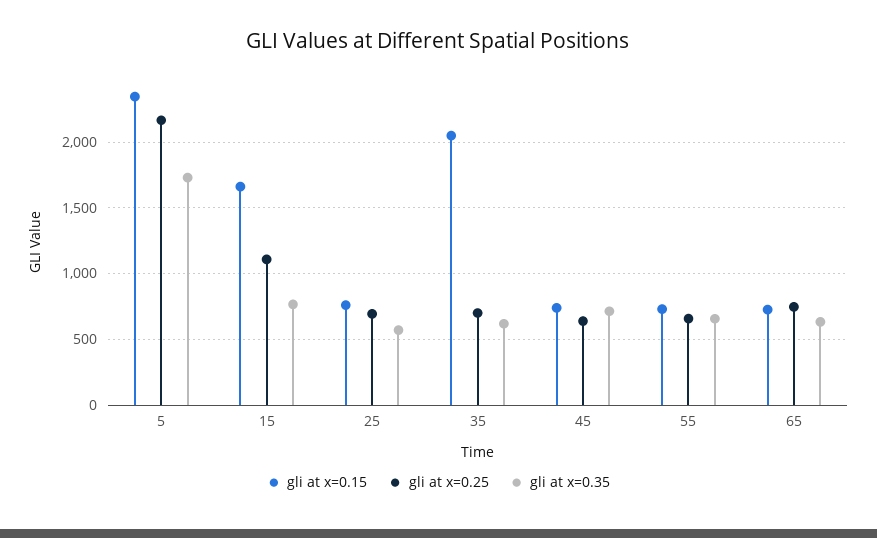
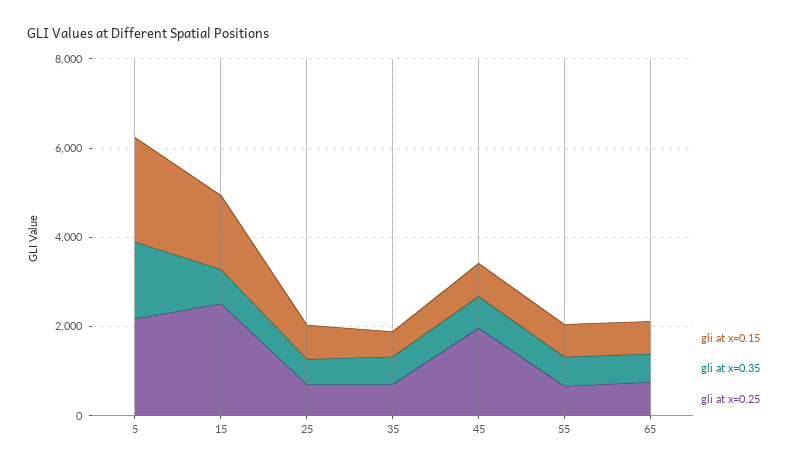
  {
    "gli at x=0.15": {
      "5": 2350,
      "15": 1650,
      "25": 750,
-     "35": 2050,
+     "35": 500,
      "45": 750,
      "55": 750,
      "65": 750
    },
    "gli at x=0.25": {
      "5": 2150,
-     "15": 1100,
+     "15": 2500,
      "25": 700,
      "35": 700,
-     "45": 650,
+     "45": 2000,
      "55": 650,
      "65": 750
    },
    "gli at x=0.35": {
      "5": 1750,
      "15": 750,
      "25": 550,
      "35": 600,
      "45": 700,
      "55": 650,
      "65": 650
    }
  }

